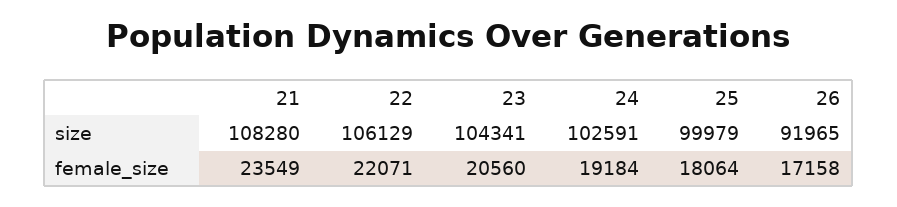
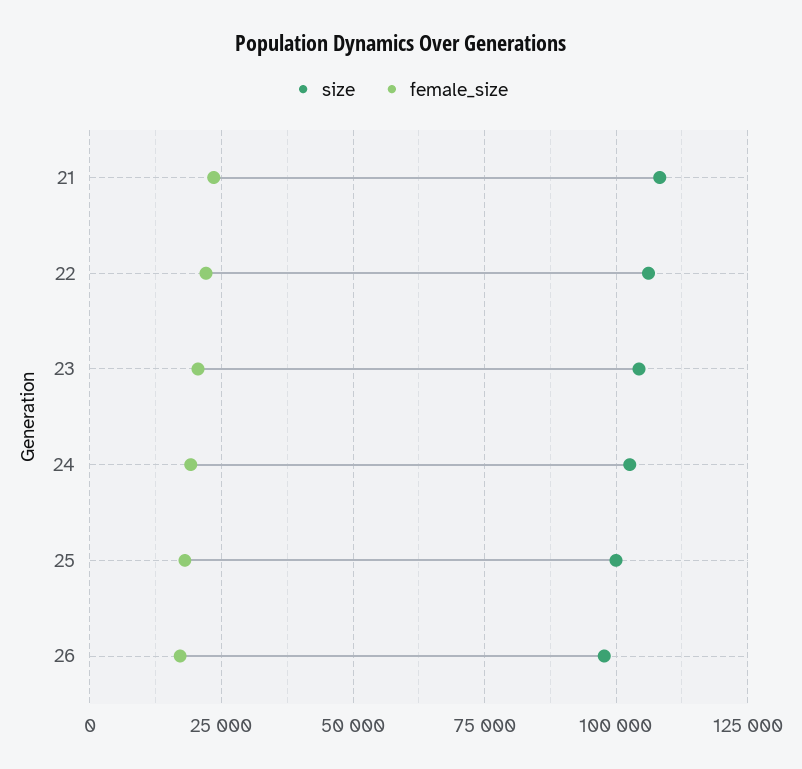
  {
    "size": {
      "21": 108280,
      "22": 106129,
      "23": 104341,
      "24": 102591,
      "25": 99979,
-     "26": 91965
+     "26": 97500
    },
    "female_size": {
      "21": 23549,
      "22": 22071,
      "23": 20560,
      "24": 19184,
      "25": 18064,
      "26": 17158
    }
  }

